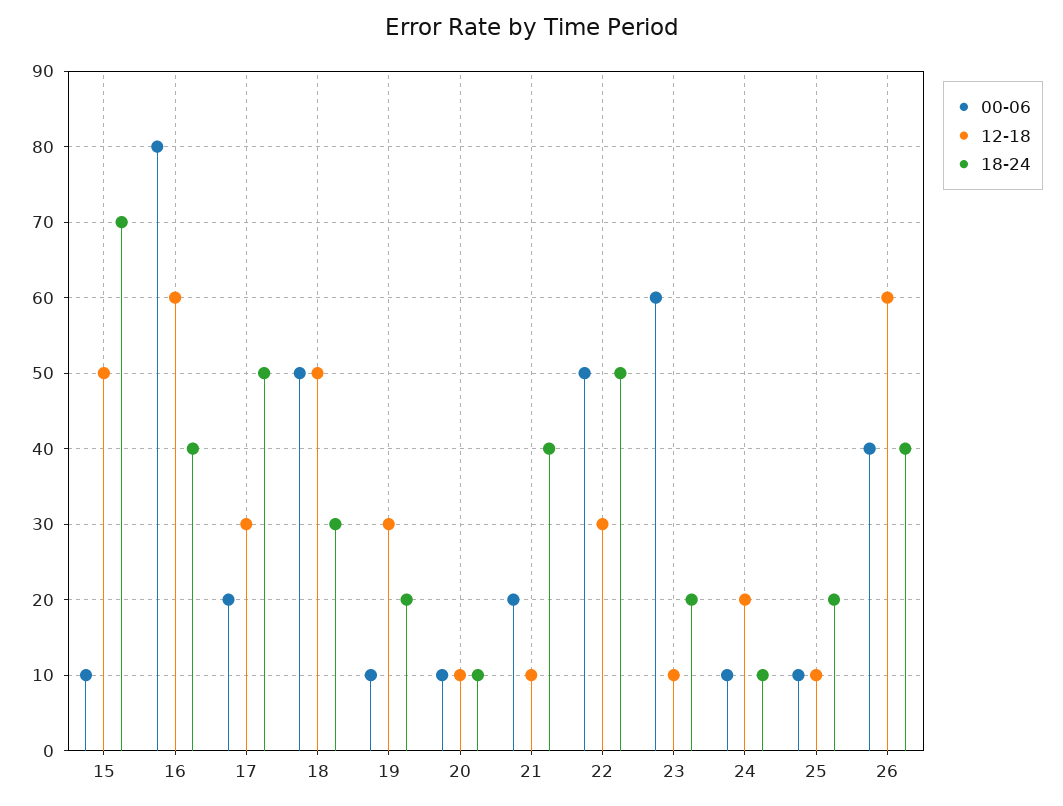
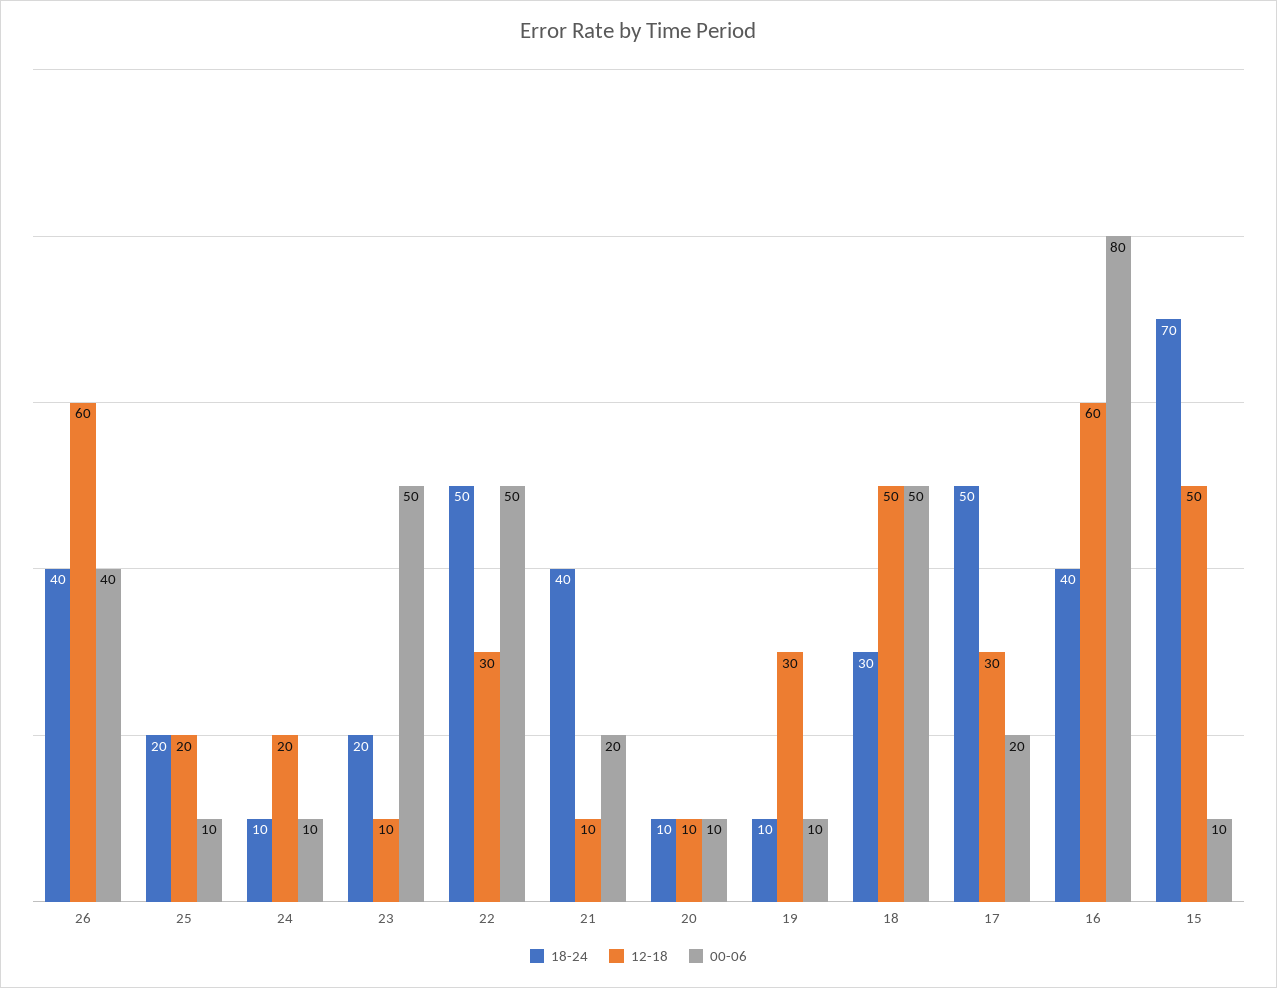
  {
    "00-06": {
      "15": 10,
      "16": 80,
      "17": 20,
      "18": 50,
      "19": 10,
      "20": 10,
      "21": 20,
      "22": 50,
-     "23": 60,
+     "23": 50,
      "24": 10,
      "25": 10,
      "26": 40
    },
    "12-18": {
      "15": 50,
      "16": 60,
      "17": 30,
      "18": 50,
      "19": 30,
      "20": 10,
      "21": 10,
      "22": 30,
      "23": 10,
      "24": 20,
-     "25": 10,
+     "25": 20,
      "26": 60
    },
    "18-24": {
      "15": 70,
      "16": 40,
      "17": 50,
      "18": 30,
-     "19": 20,
+     "19": 10,
      "20": 10,
      "21": 40,
      "22": 50,
      "23": 20,
      "24": 10,
      "25": 20,
      "26": 40
    }
  }

